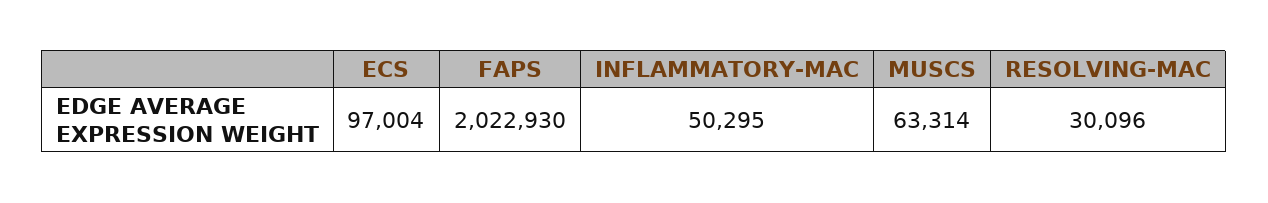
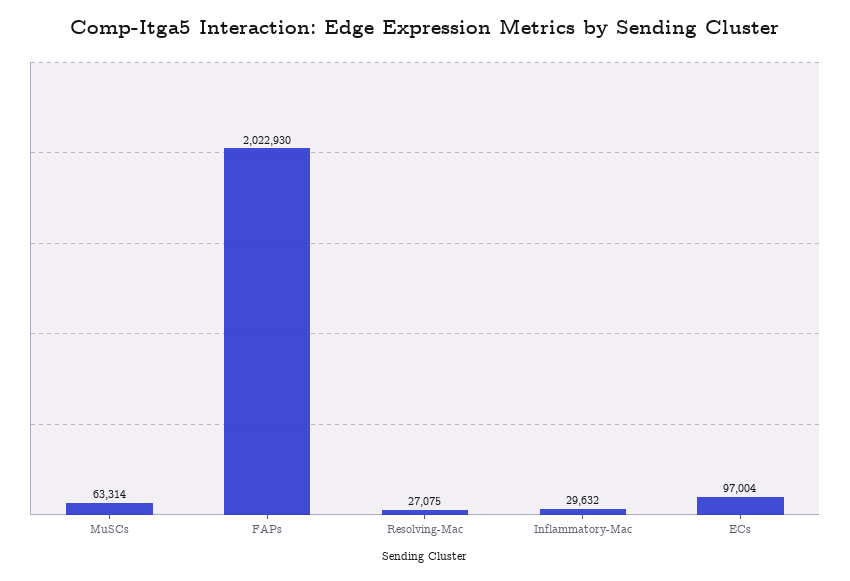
  {
    "ECS": 97004,
    "FAPS": 2022930,
-   "INFLAMMATORY-MAC": 50295,
+   "INFLAMMATORY-MAC": 29632,
    "MUSCS": 63314,
-   "RESOLVING-MAC": 30096
+   "RESOLVING-MAC": 27075
  }

